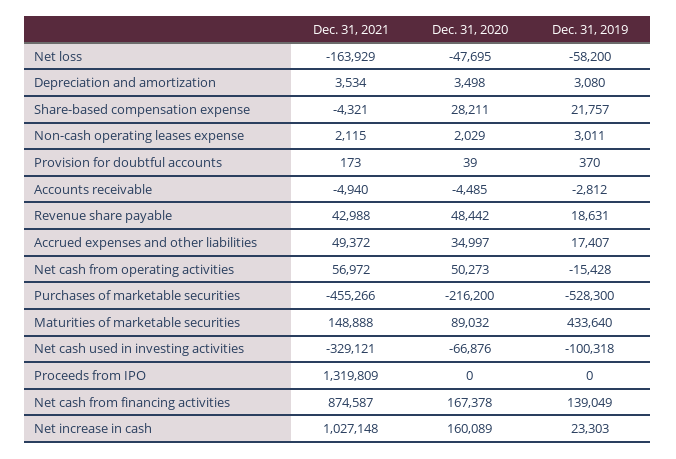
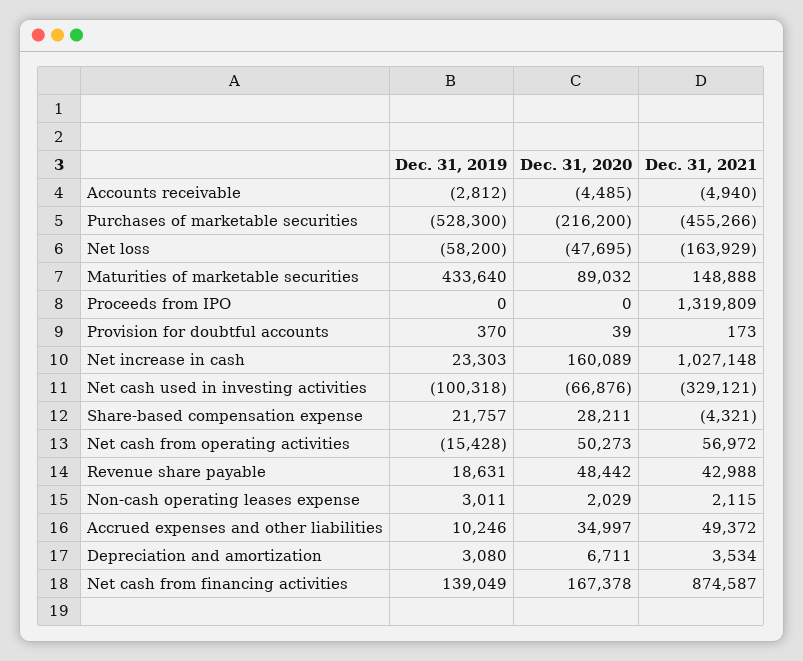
  {
    "Dec. 31, 2021": {
      "Net loss": -163929,
      "Depreciation and amortization": 3534,
      "Share-based compensation expense": -4321,
      "Non-cash operating leases expense": 2115,
      "Provision for doubtful accounts": 173,
      "Accounts receivable": -4940,
      "Revenue share payable": 42988,
      "Accrued expenses and other liabilities": 49372,
      "Net cash from operating activities": 56972,
      "Purchases of marketable securities": -455266,
      "Maturities of marketable securities": 148888,
      "Net cash used in investing activities": -329121,
      "Proceeds from IPO": 1319809,
      "Net cash from financing activities": 874587,
      "Net increase in cash": 1027148
    },
    "Dec. 31, 2020": {
      "Net loss": -47695,
-     "Depreciation and amortization": 3498,
+     "Depreciation and amortization": 6711,
      "Share-based compensation expense": 28211,
      "Non-cash operating leases expense": 2029,
      "Provision for doubtful accounts": 39,
      "Accounts receivable": -4485,
      "Revenue share payable": 48442,
      "Accrued expenses and other liabilities": 34997,
      "Net cash from operating activities": 50273,
      "Purchases of marketable securities": -216200,
      "Maturities of marketable securities": 89032,
      "Net cash used in investing activities": -66876,
      "Proceeds from IPO": 0,
      "Net cash from financing activities": 167378,
      "Net increase in cash": 160089
    },
    "Dec. 31, 2019": {
      "Net loss": -58200,
      "Depreciation and amortization": 3080,
      "Share-based compensation expense": 21757,
      "Non-cash operating leases expense": 3011,
      "Provision for doubtful accounts": 370,
      "Accounts receivable": -2812,
      "Revenue share payable": 18631,
-     "Accrued expenses and other liabilities": 17407,
+     "Accrued expenses and other liabilities": 10246,
      "Net cash from operating activities": -15428,
      "Purchases of marketable securities": -528300,
      "Maturities of marketable securities": 433640,
      "Net cash used in investing activities": -100318,
      "Proceeds from IPO": 0,
      "Net cash from financing activities": 139049,
      "Net increase in cash": 23303
    }
  }

